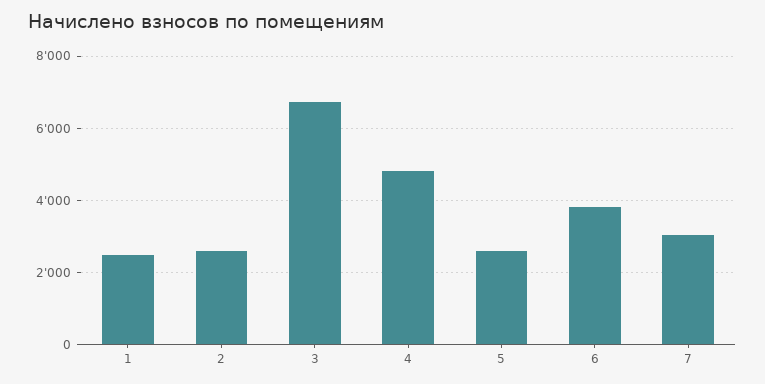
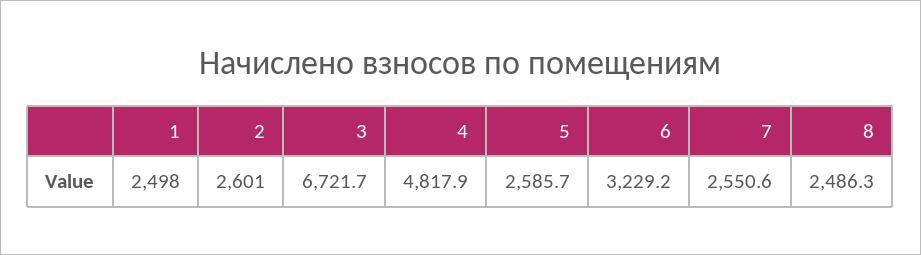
  {
    "1": 2498,
    "2": 2601,
    "3": 6721.7,
    "4": 4817.9,
    "5": 2585.7,
-   "6": 3800,
+   "6": 3229.2,
-   "7": 3000
+   "7": 2550.6,
+   "8": 2486.3
  }

